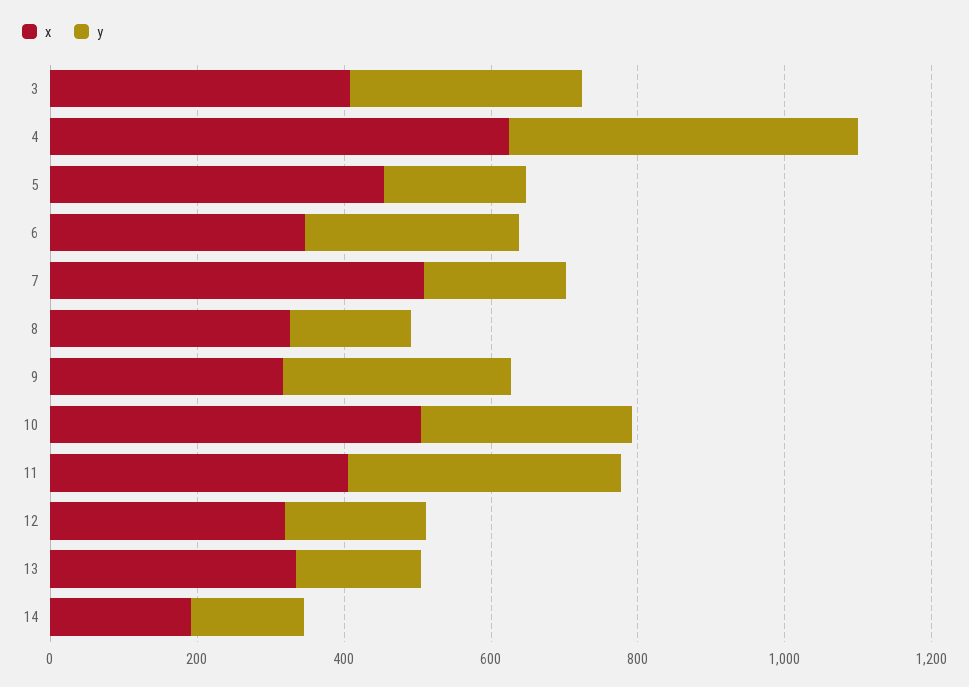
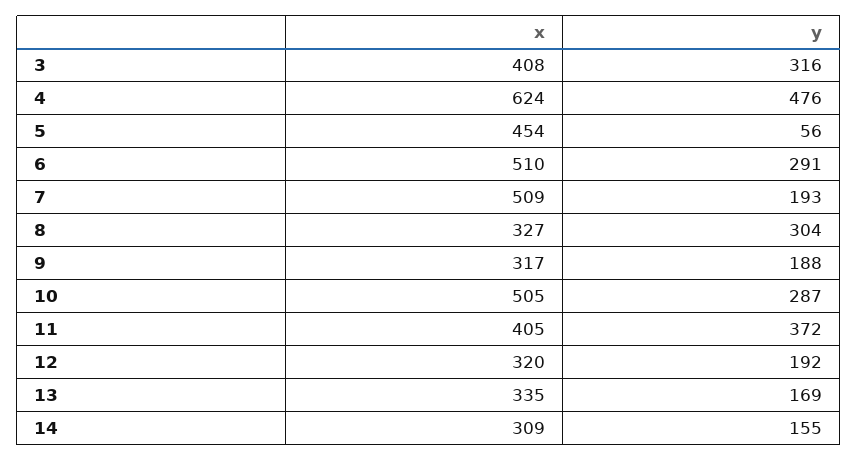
  {
    "x": {
      "3": 408,
      "4": 624,
      "5": 454,
-     "6": 350,
+     "6": 510,
      "7": 509,
      "8": 327,
      "9": 317,
      "10": 505,
      "11": 405,
      "12": 320,
      "13": 335,
-     "14": 200
+     "14": 309
    },
    "y": {
      "3": 316,
      "4": 476,
-     "5": 200,
+     "5": 56,
      "6": 291,
      "7": 193,
-     "8": 150,
+     "8": 304,
-     "9": 300,
+     "9": 188,
      "10": 287,
      "11": 372,
      "12": 192,
      "13": 169,
      "14": 155
    }
  }

